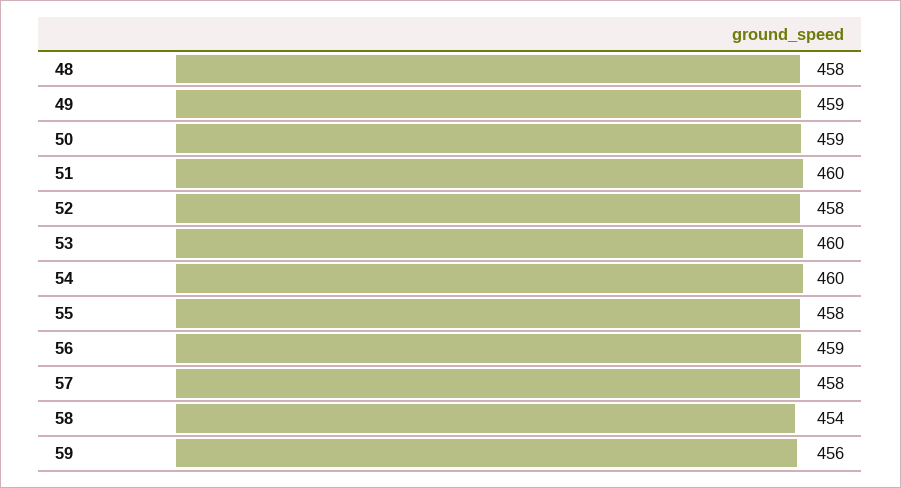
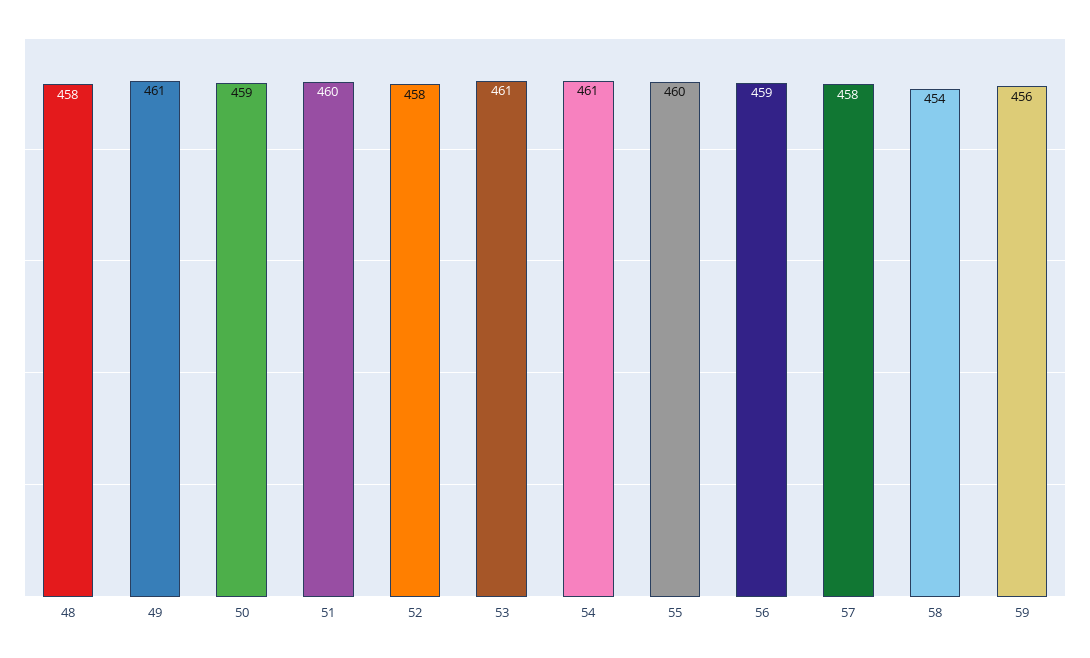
  {
    "48": 458,
-   "49": 459,
+   "49": 461,
    "50": 459,
    "51": 460,
    "52": 458,
-   "53": 460,
+   "53": 461,
-   "54": 460,
+   "54": 461,
-   "55": 458,
+   "55": 460,
    "56": 459,
    "57": 458,
    "58": 454,
    "59": 456
  }

